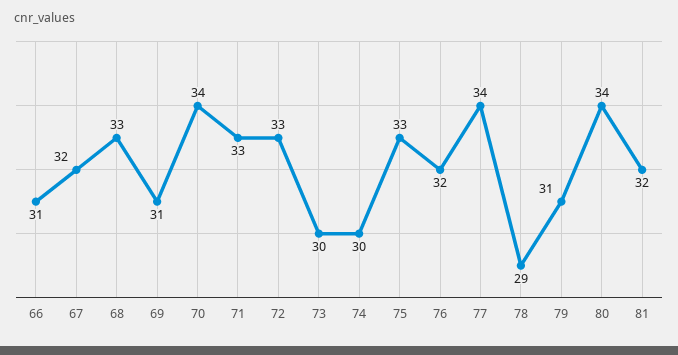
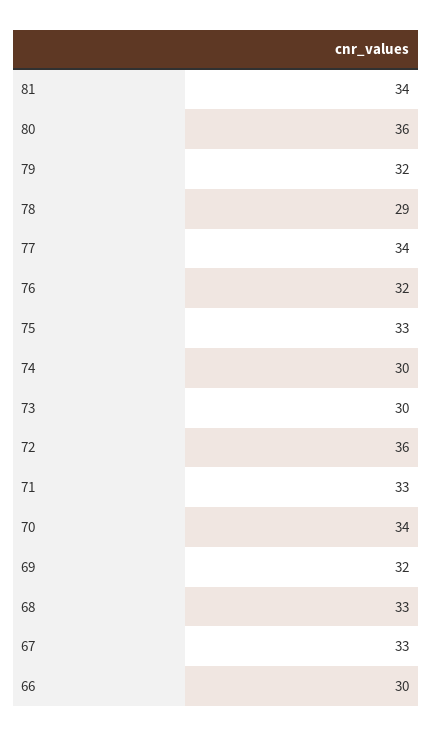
  {
-   "66": 31,
+   "66": 30,
-   "67": 32,
+   "67": 33,
    "68": 33,
-   "69": 31,
+   "69": 32,
    "70": 34,
    "71": 33,
-   "72": 33,
+   "72": 36,
    "73": 30,
    "74": 30,
    "75": 33,
    "76": 32,
    "77": 34,
    "78": 29,
-   "79": 31,
+   "79": 32,
-   "80": 34,
+   "80": 36,
-   "81": 32
+   "81": 34
  }

